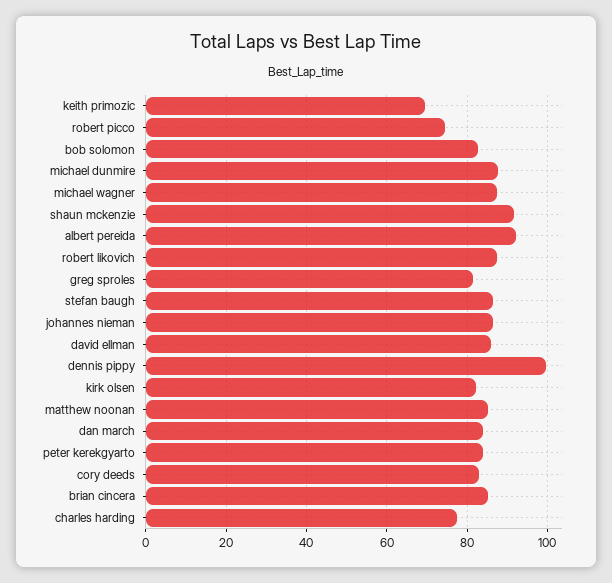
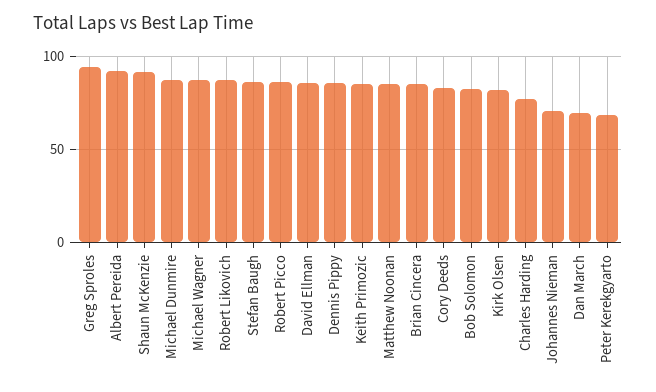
  {
-   "keith primozic": 70,
+   "keith primozic": 85,
-   "robert picco": 74,
+   "robert picco": 85,
    "bob solomon": 82,
    "michael dunmire": 88,
    "michael wagner": 88,
    "shaun mckenzie": 92,
    "albert pereida": 92,
    "robert likovich": 88,
-   "greg sproles": 82,
+   "greg sproles": 95,
    "stefan baugh": 86,
-   "johannes nieman": 86,
+   "johannes nieman": 70,
    "david ellman": 86,
-   "dennis pippy": 100,
+   "dennis pippy": 85,
    "kirk olsen": 82,
    "matthew noonan": 86,
-   "dan march": 84,
+   "dan march": 70,
-   "peter kerekgyarto": 84,
+   "peter kerekgyarto": 70,
    "cory deeds": 82,
    "brian cincera": 86,
    "charles harding": 78
  }

